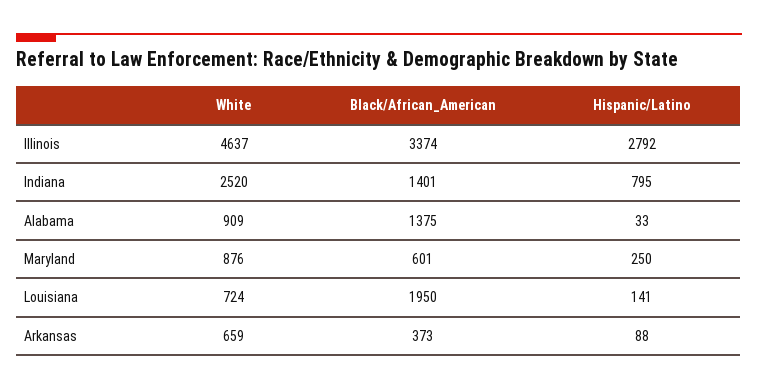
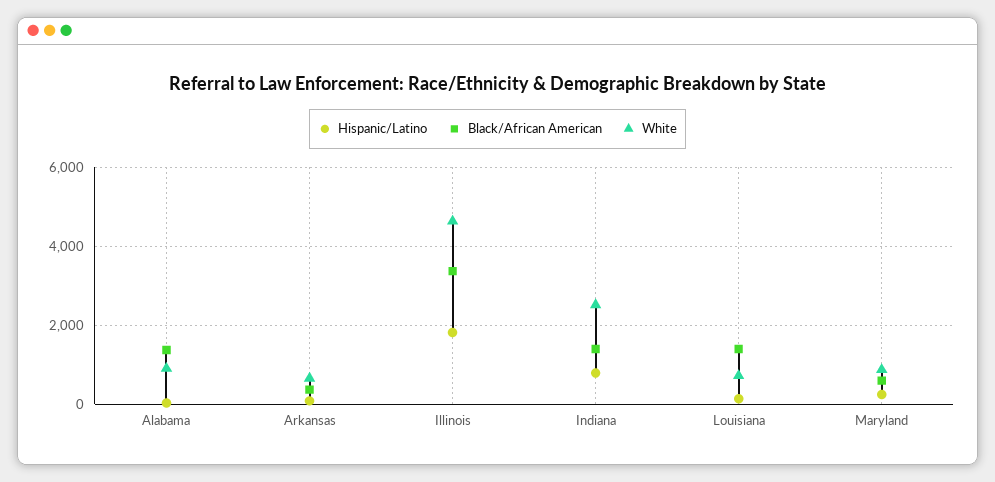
  {
    "White": {
      "Illinois": 4637,
      "Indiana": 2520,
      "Alabama": 909,
      "Maryland": 876,
      "Louisiana": 724,
      "Arkansas": 659
    },
    "Black/African_American": {
      "Illinois": 3374,
      "Indiana": 1401,
      "Alabama": 1375,
      "Maryland": 601,
-     "Louisiana": 1950,
+     "Louisiana": 1400,
      "Arkansas": 373
    },
    "Hispanic/Latino": {
-     "Illinois": 2792,
+     "Illinois": 1800,
      "Indiana": 795,
      "Alabama": 33,
      "Maryland": 250,
      "Louisiana": 141,
      "Arkansas": 88
    }
  }

